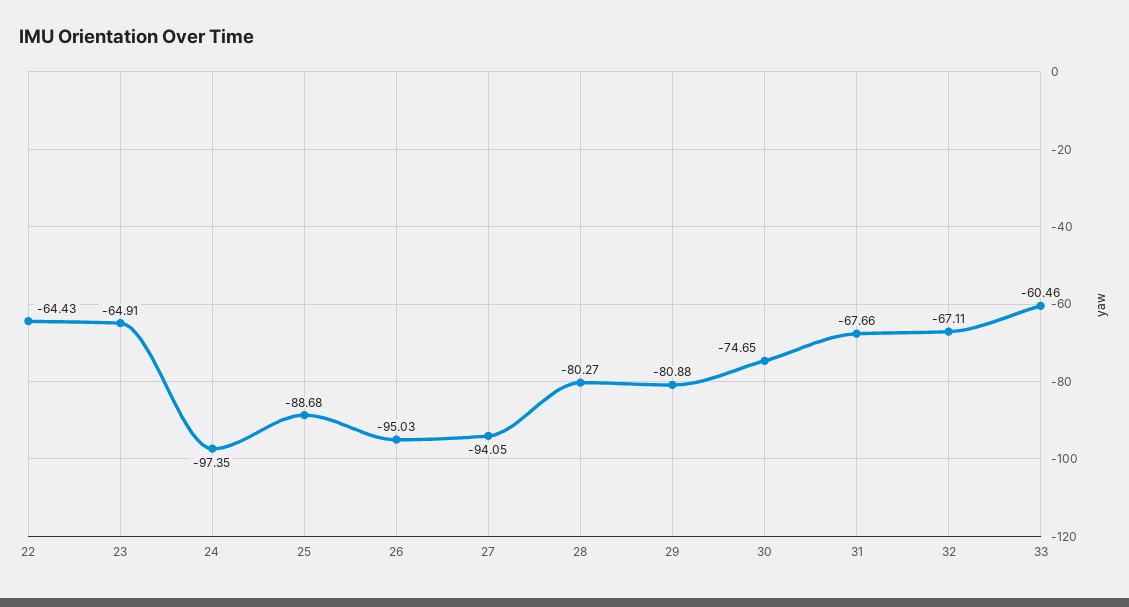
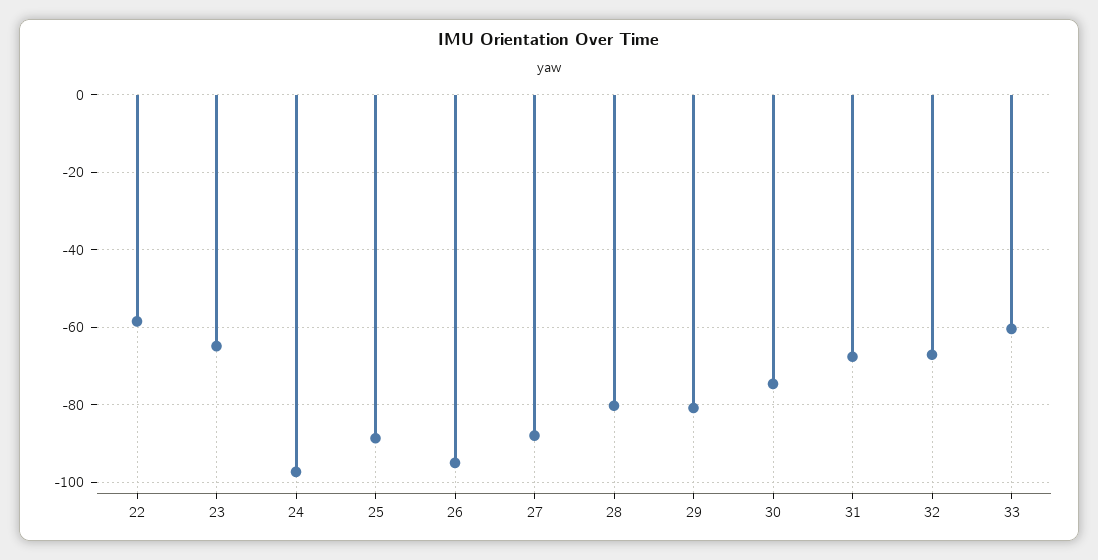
  {
-   "22": -64.43,
+   "22": -58,
    "23": -64.91,
    "24": -97.35,
    "25": -88.68,
    "26": -95.03,
-   "27": -94.05,
+   "27": -88,
    "28": -80.27,
    "29": -80.88,
    "30": -74.65,
    "31": -67.66,
    "32": -67.11,
    "33": -60.46
  }

